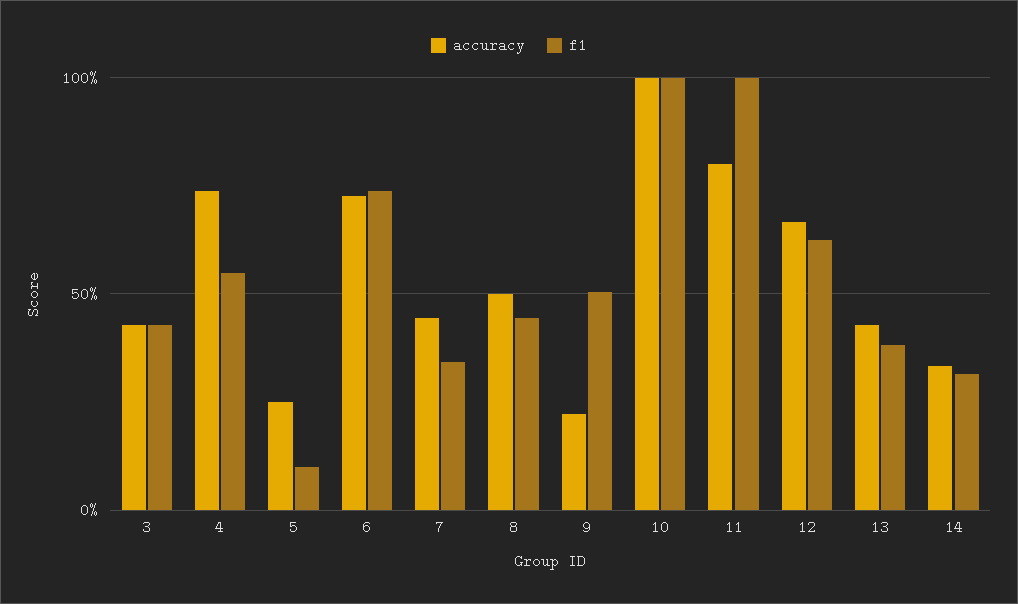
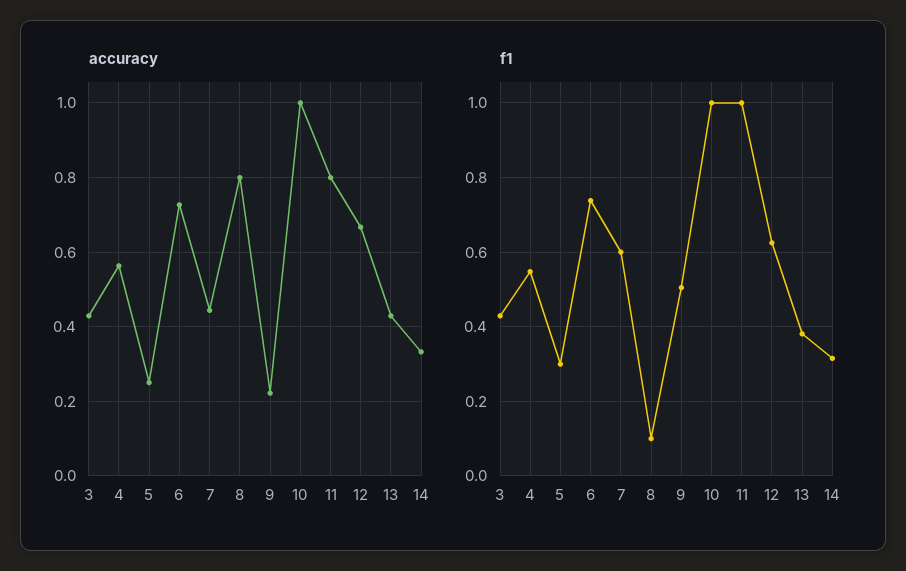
  {
    "accuracy": {
      "3": 0.42,
-     "4": 0.75,
+     "4": 0.56,
      "5": 0.26,
      "6": 0.72,
      "7": 0.44,
-     "8": 0.5,
+     "8": 0.8,
      "9": 0.22,
      "10": 1,
      "11": 0.8,
      "12": 0.66,
      "13": 0.42,
      "14": 0.34
    },
    "f1": {
      "3": 0.42,
      "4": 0.54,
-     "5": 0.1,
+     "5": 0.3,
      "6": 0.74,
-     "7": 0.35,
+     "7": 0.6,
-     "8": 0.45,
+     "8": 0.1,
      "9": 0.5,
      "10": 1,
      "11": 1,
      "12": 0.62,
      "13": 0.38,
      "14": 0.32
    }
  }

